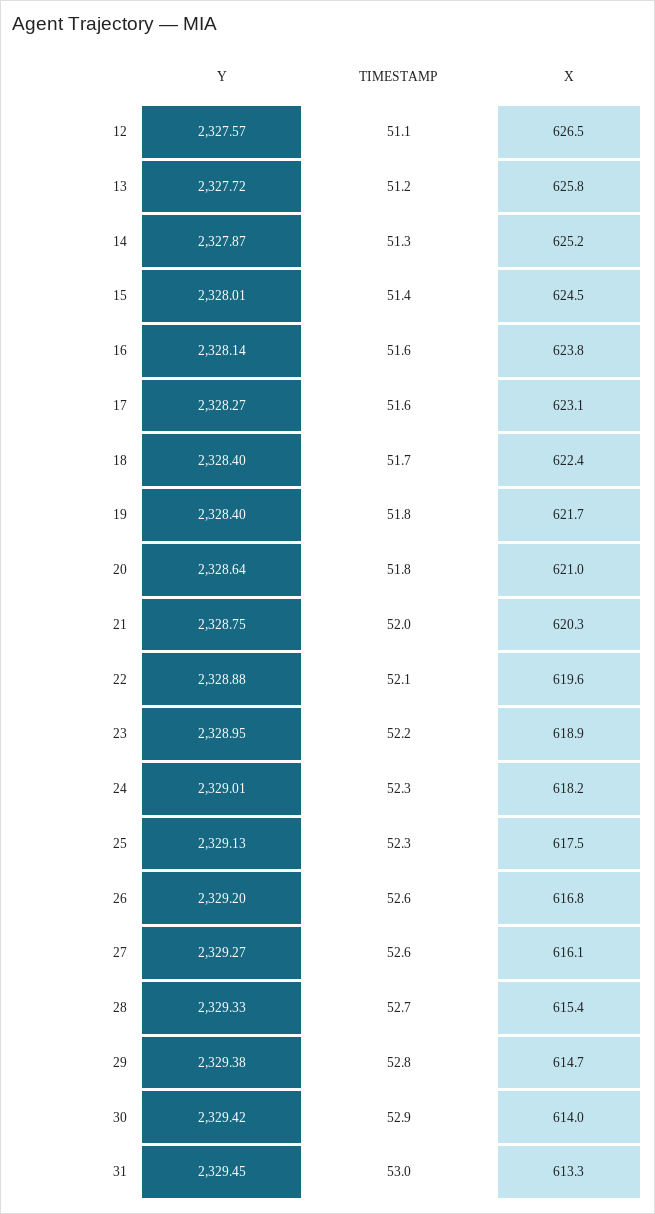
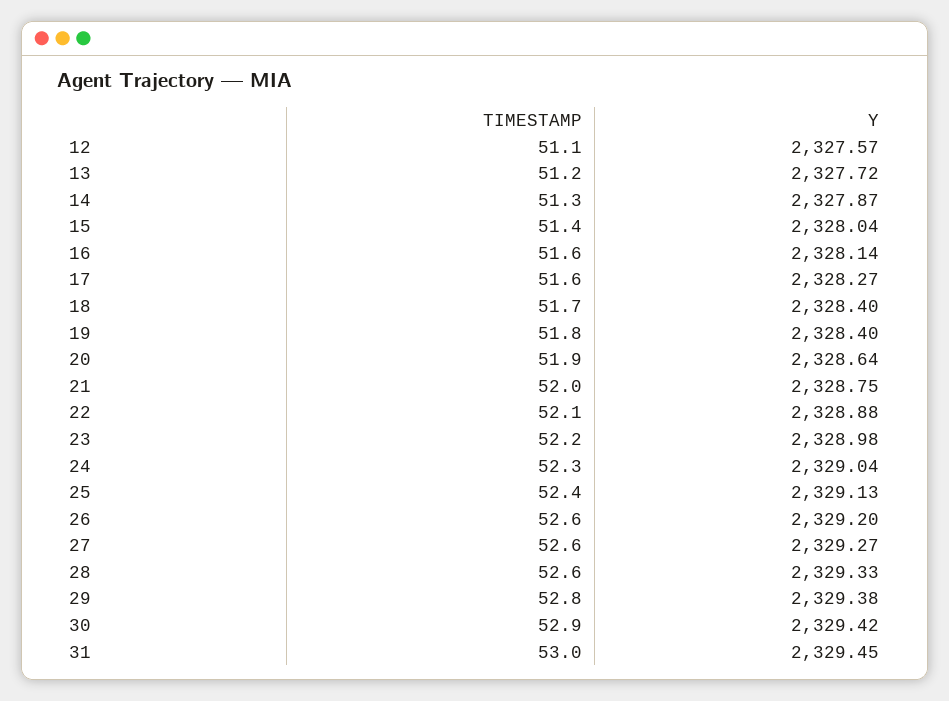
  {
    "Y": {
      "12": 2327.57,
      "13": 2327.72,
      "14": 2327.87,
-     "15": 2328.01,
+     "15": 2328.04,
      "16": 2328.14,
      "17": 2328.27,
      "18": 2328.4,
      "19": 2328.4,
      "20": 2328.64,
      "21": 2328.75,
      "22": 2328.88,
-     "23": 2328.95,
+     "23": 2328.98,
-     "24": 2329.01,
+     "24": 2329.04,
      "25": 2329.13,
      "26": 2329.2,
      "27": 2329.27,
      "28": 2329.33,
      "29": 2329.38,
      "30": 2329.42,
      "31": 2329.45
    },
    "TIMESTAMP": {
      "12": 51.1,
      "13": 51.2,
      "14": 51.3,
      "15": 51.4,
      "16": 51.6,
      "17": 51.6,
      "18": 51.7,
      "19": 51.8,
-     "20": 51.8,
+     "20": 51.9,
      "21": 52,
      "22": 52.1,
      "23": 52.2,
      "24": 52.3,
-     "25": 52.3,
+     "25": 52.4,
      "26": 52.6,
      "27": 52.6,
-     "28": 52.7,
+     "28": 52.6,
      "29": 52.8,
      "30": 52.9,
      "31": 53
-   },
+   }
-   "X": {
-     "12": 626.5,
-     "13": 625.8,
-     "14": 625.2,
-     "15": 624.5,
-     "16": 623.8,
-     "17": 623.1,
-     "18": 622.4,
-     "19": 621.7,
-     "20": 621,
-     "21": 620.3,
-     "22": 619.6,
-     "23": 618.9,
-     "24": 618.2,
-     "25": 617.5,
-     "26": 616.8,
-     "27": 616.1,
-     "28": 615.4,
-     "29": 614.7,
-     "30": 614,
-     "31": 613.3
-   }
  }

